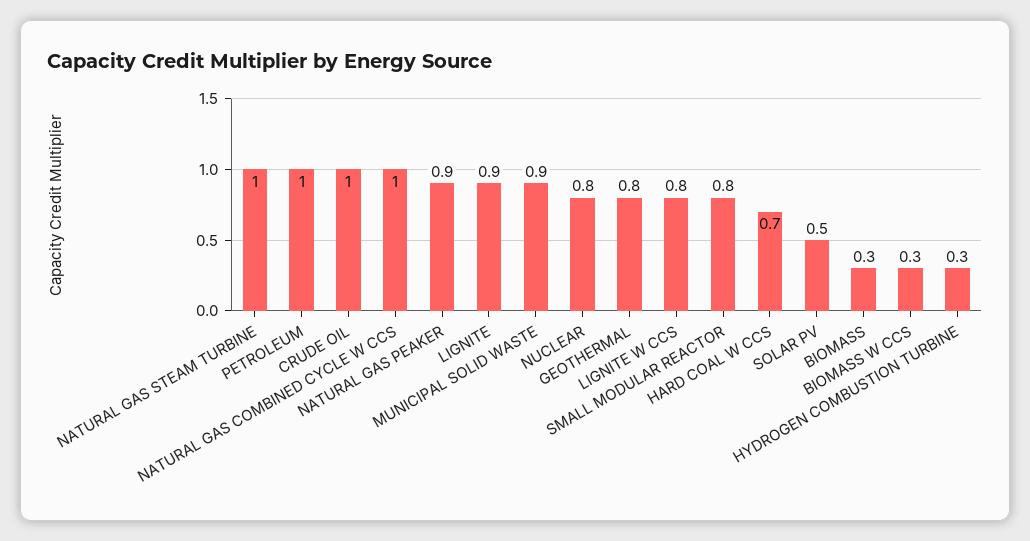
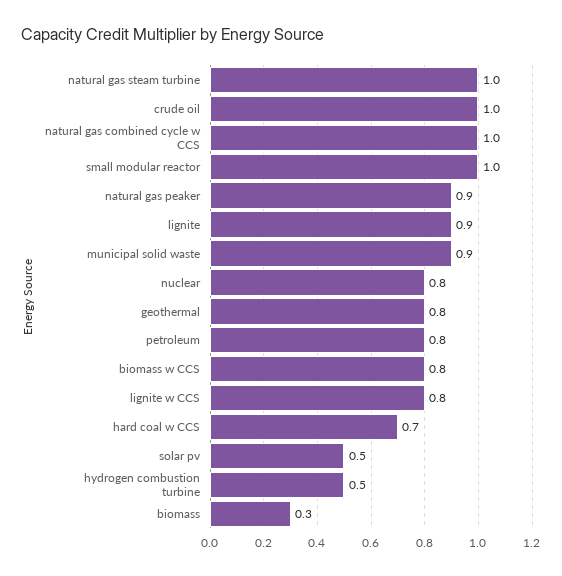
  {
    "NATURAL GAS STEAM TURBINE": 1,
-   "PETROLEUM": 1,
+   "PETROLEUM": 0.8,
    "CRUDE OIL": 1,
    "NATURAL GAS COMBINED CYCLE W CCS": 1,
    "NATURAL GAS PEAKER": 0.9,
    "LIGNITE": 0.9,
    "MUNICIPAL SOLID WASTE": 0.9,
    "NUCLEAR": 0.8,
    "GEOTHERMAL": 0.8,
    "LIGNITE W CCS": 0.8,
-   "SMALL MODULAR REACTOR": 0.8,
+   "SMALL MODULAR REACTOR": 1,
    "HARD COAL W CCS": 0.7,
    "SOLAR PV": 0.5,
    "BIOMASS": 0.3,
-   "BIOMASS W CCS": 0.3,
+   "BIOMASS W CCS": 0.8,
-   "HYDROGEN COMBUSTION TURBINE": 0.3
+   "HYDROGEN COMBUSTION TURBINE": 0.5
  }

